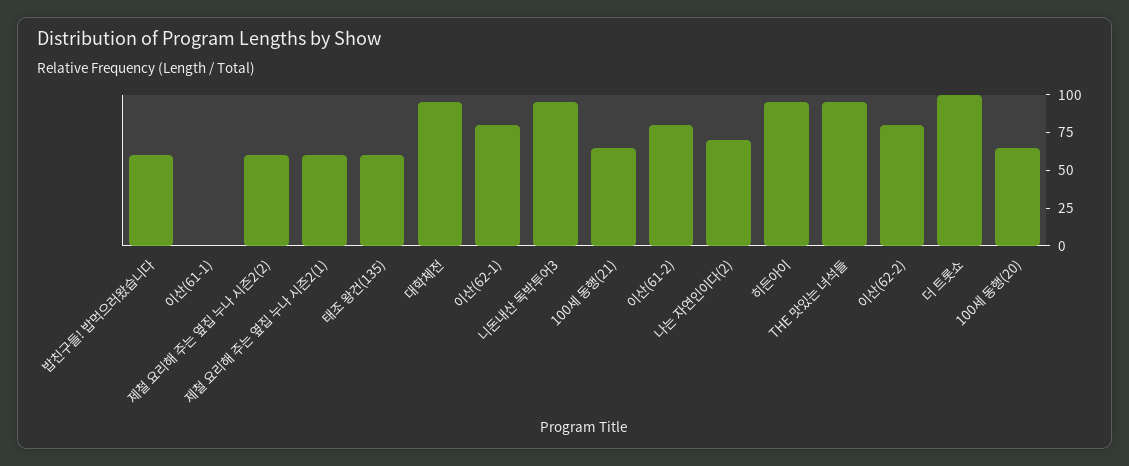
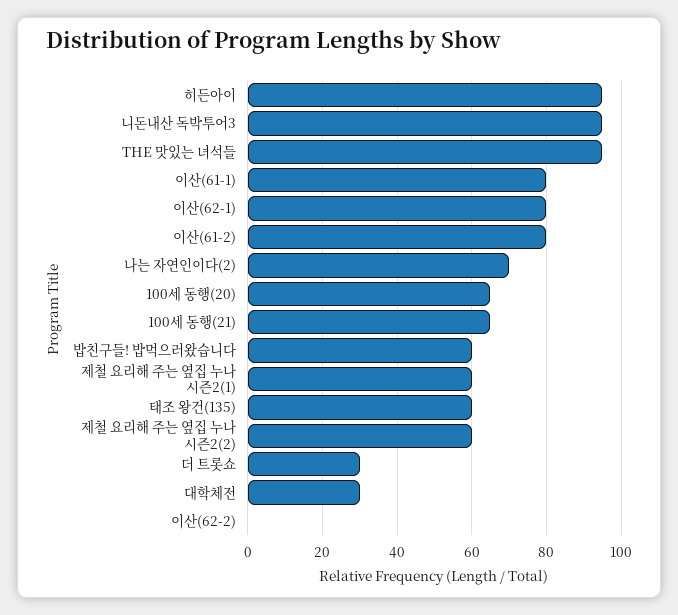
  {
    "밥친구들! 밥먹으러왔습니다": 60,
-   "이산(61-1)": 0,
+   "이산(61-1)": 80,
    "제철 요리해 주는 옆집 누나 시즌2(2)": 60,
    "제철 요리해 주는 옆집 누나 시즌2(1)": 60,
    "태조 왕건(135)": 60,
-   "대학체전": 100,
+   "대학체전": 30,
    "이산(62-1)": 80,
    "니돈내산 독박투어3": 95,
    "100세 동행(21)": 65,
    "이산(61-2)": 80,
    "나는 자연인이다(2)": 70,
    "히든아이": 95,
    "THE 맛있는 녀석들": 95,
-   "이산(62-2)": 75,
+   "이산(62-2)": 0,
-   "더 트롯쇼": 100,
+   "더 트롯쇼": 30,
    "100세 동행(20)": 65
  }

